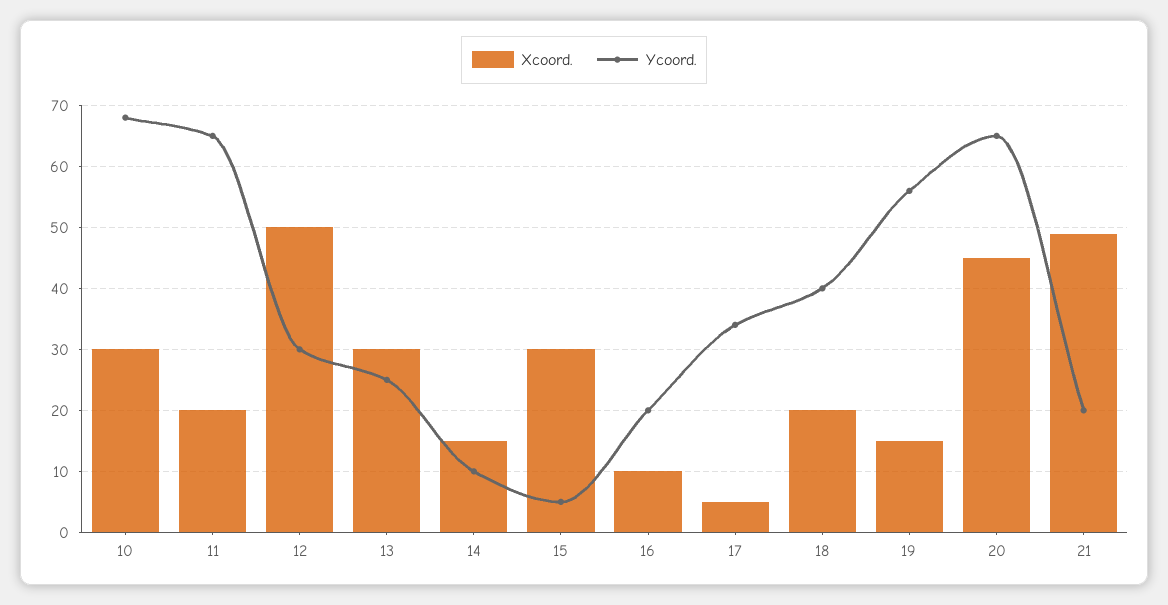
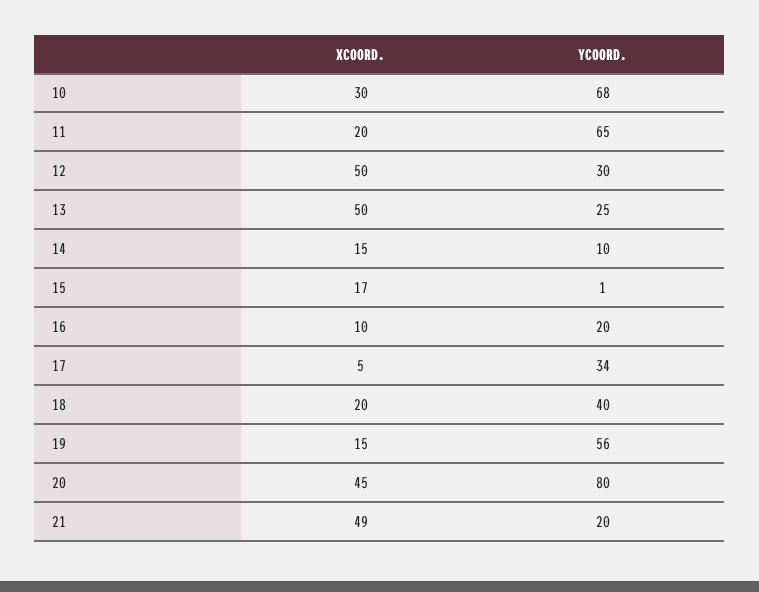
  {
    "Xcoord.": {
      "10": 30,
      "11": 20,
      "12": 50,
-     "13": 30,
+     "13": 50,
      "14": 15,
-     "15": 30,
+     "15": 17,
      "16": 10,
      "17": 5,
      "18": 20,
      "19": 15,
      "20": 45,
      "21": 49
    },
    "Ycoord.": {
      "10": 68,
      "11": 65,
      "12": 30,
      "13": 25,
      "14": 10,
-     "15": 5,
+     "15": 1,
      "16": 20,
      "17": 34,
      "18": 40,
      "19": 56,
-     "20": 65,
+     "20": 80,
      "21": 20
    }
  }

